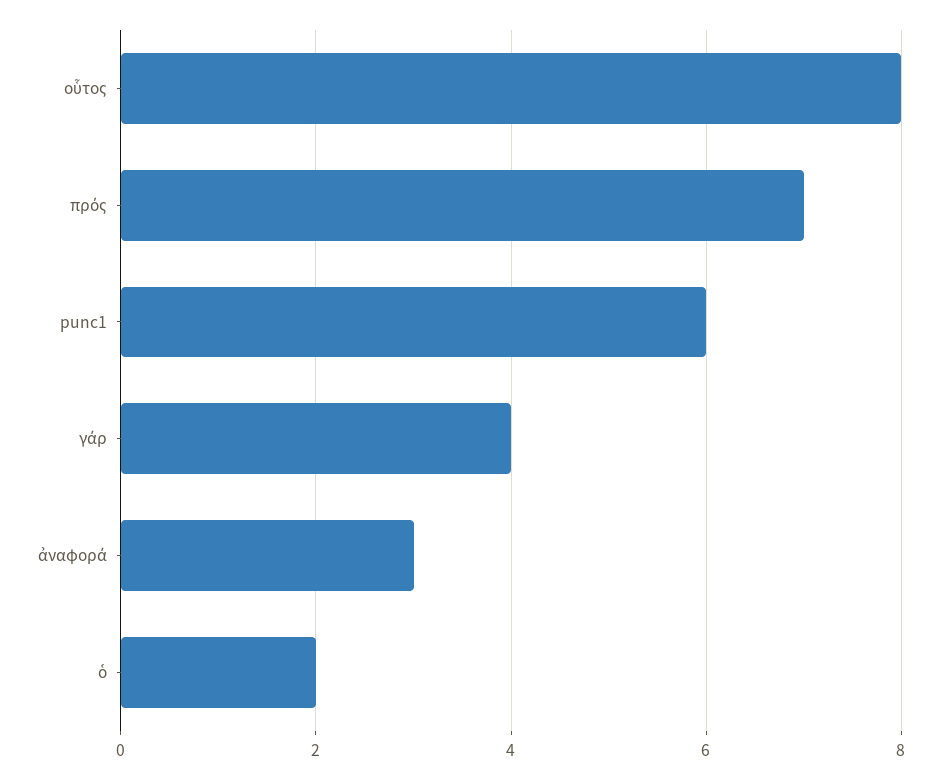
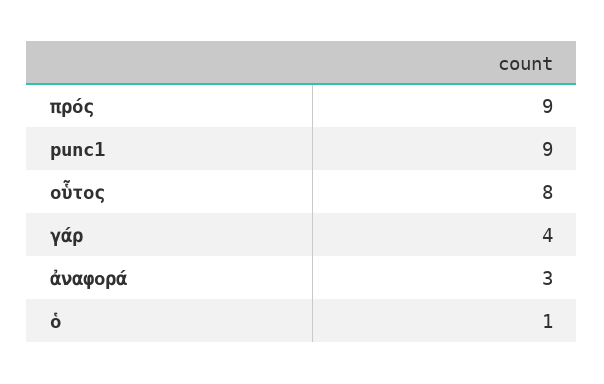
  {
    "οὗτος": 8,
-   "πρός": 7,
+   "πρός": 9,
-   "punc1": 6,
+   "punc1": 9,
    "γάρ": 4,
    "ἀναφορά": 3,
-   "ὁ": 2
+   "ὁ": 1
  }

